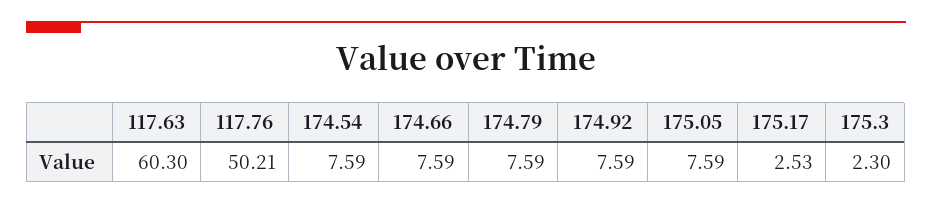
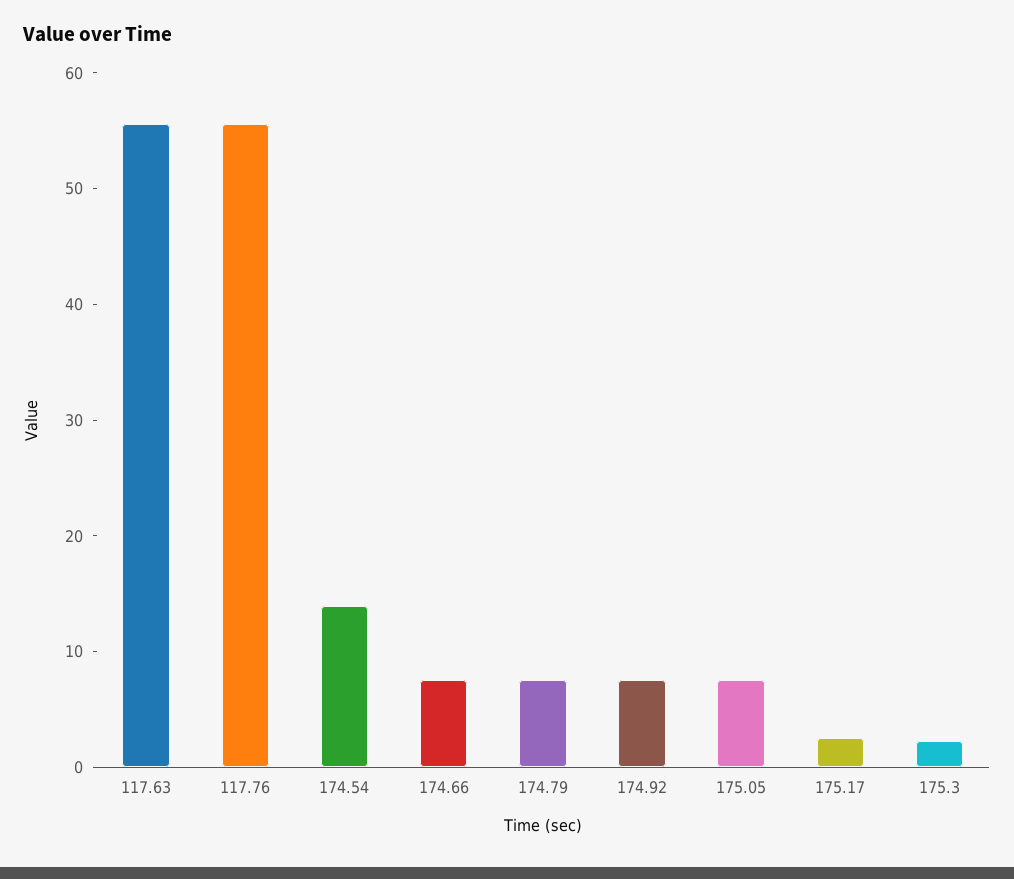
  {
-   "117.63": 60.3,
+   "117.63": 56,
-   "117.76": 50.21,
+   "117.76": 56,
-   "174.54": 7.59,
+   "174.54": 14,
    "174.66": 7.59,
    "174.79": 7.59,
    "174.92": 7.59,
    "175.05": 7.59,
    "175.17": 2.53,
    "175.3": 2.3
  }

